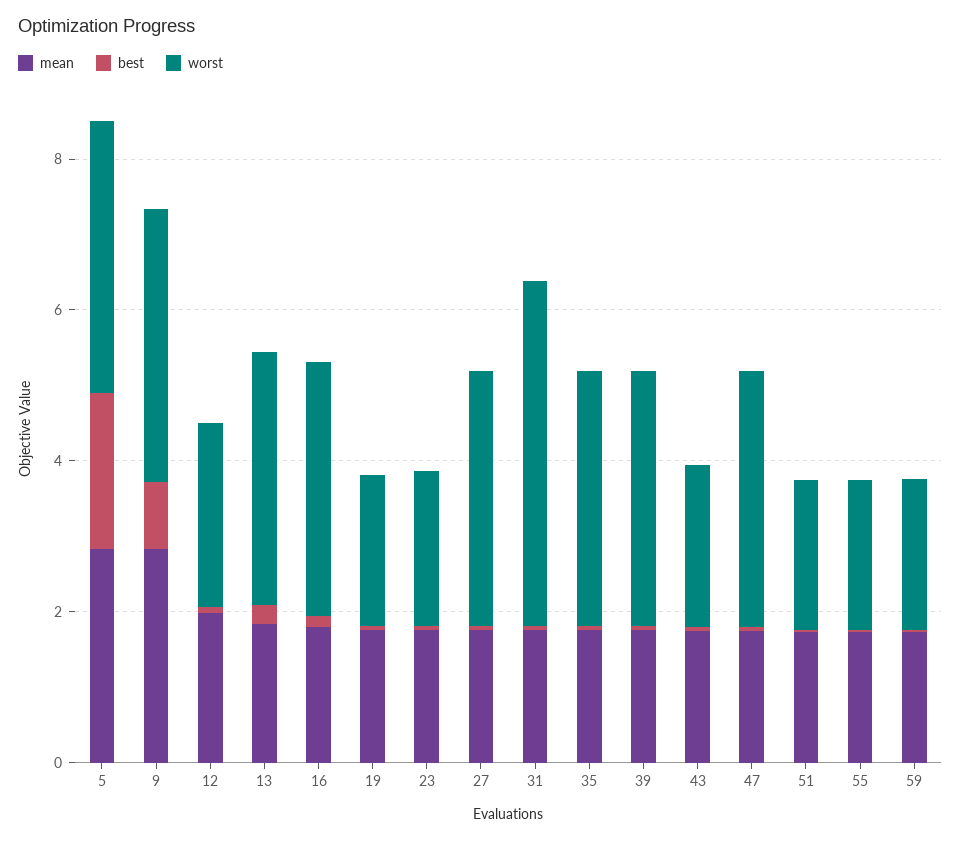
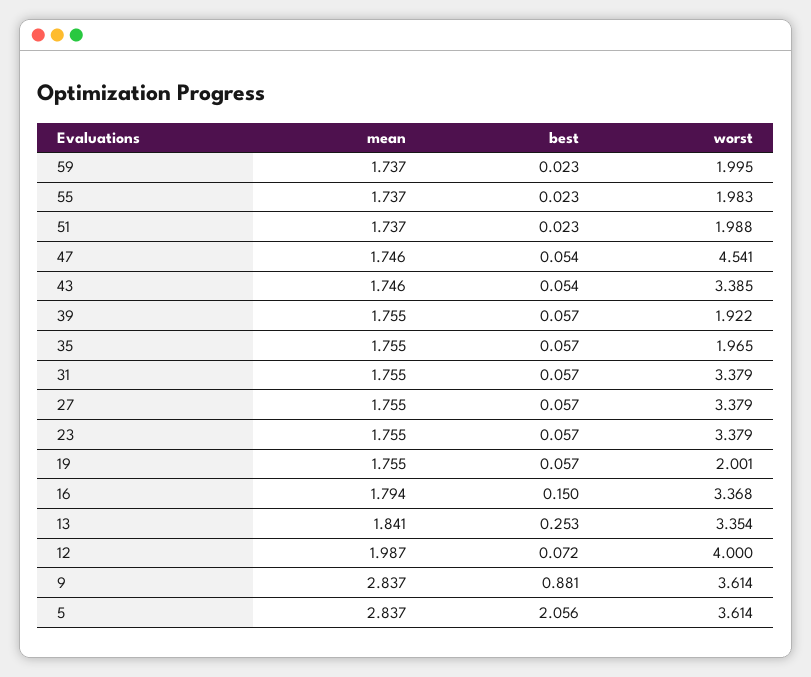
  {
    "mean": {
      "5": 2.837,
      "9": 2.837,
      "12": 1.987,
      "13": 1.841,
      "16": 1.794,
      "19": 1.755,
      "23": 1.755,
      "27": 1.755,
      "31": 1.755,
      "35": 1.755,
      "39": 1.755,
      "43": 1.746,
      "47": 1.746,
      "51": 1.737,
      "55": 1.737,
      "59": 1.737
    },
    "best": {
      "5": 2.056,
      "9": 0.881,
      "12": 0.072,
      "13": 0.253,
      "16": 0.15,
      "19": 0.057,
      "23": 0.057,
      "27": 0.057,
      "31": 0.057,
      "35": 0.057,
      "39": 0.057,
      "43": 0.054,
      "47": 0.054,
      "51": 0.023,
      "55": 0.023,
      "59": 0.023
    },
    "worst": {
      "5": 3.614,
      "9": 3.614,
-     "12": 2.5,
+     "12": 4,
      "13": 3.354,
      "16": 3.368,
      "19": 2.001,
-     "23": 2,
+     "23": 3.379,
      "27": 3.379,
-     "31": 4.5,
+     "31": 3.379,
-     "35": 3.5,
+     "35": 1.965,
-     "39": 3.5,
+     "39": 1.922,
-     "43": 2,
+     "43": 3.385,
-     "47": 3.5,
+     "47": 4.541,
      "51": 1.988,
      "55": 1.983,
      "59": 1.995
    }
  }

